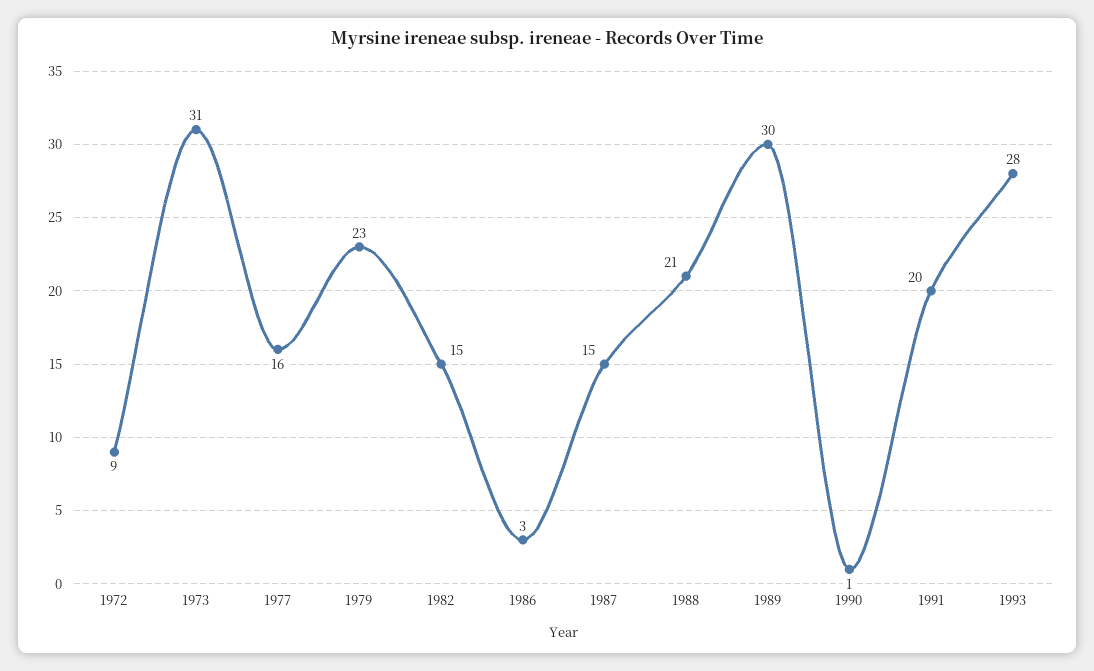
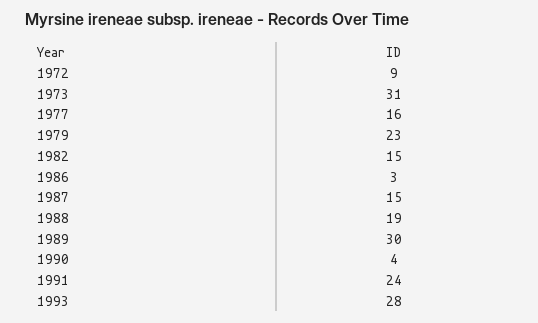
  {
    "1972": 9,
    "1973": 31,
    "1977": 16,
    "1979": 23,
    "1982": 15,
    "1986": 3,
    "1987": 15,
-   "1988": 21,
+   "1988": 19,
    "1989": 30,
-   "1990": 1,
+   "1990": 4,
-   "1991": 20,
+   "1991": 24,
    "1993": 28
  }

